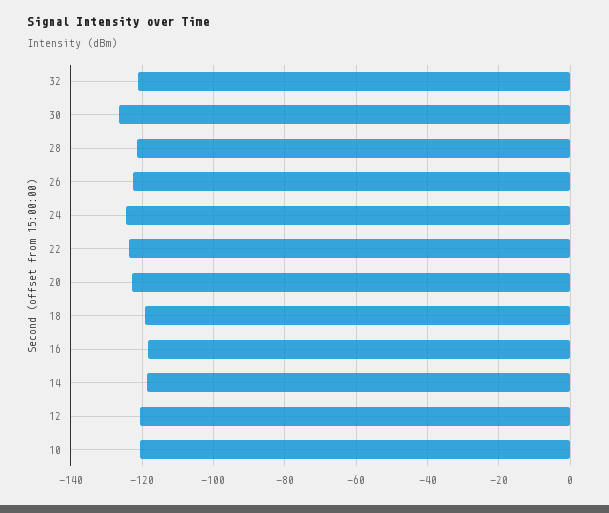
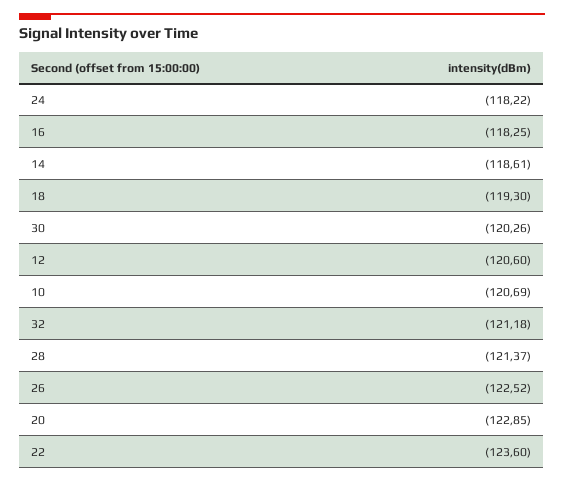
  {
    "32": -121.18,
-   "30": -126,
+   "30": -120.26,
    "28": -121.37,
    "26": -122.52,
-   "24": -124,
+   "24": -118.22,
    "22": -123.6,
    "20": -122.85,
    "18": -119.3,
    "16": -118.25,
    "14": -118.61,
    "12": -120.6,
    "10": -120.69
  }

